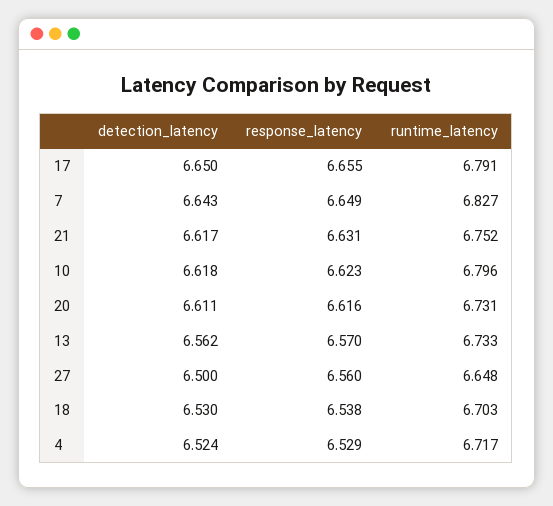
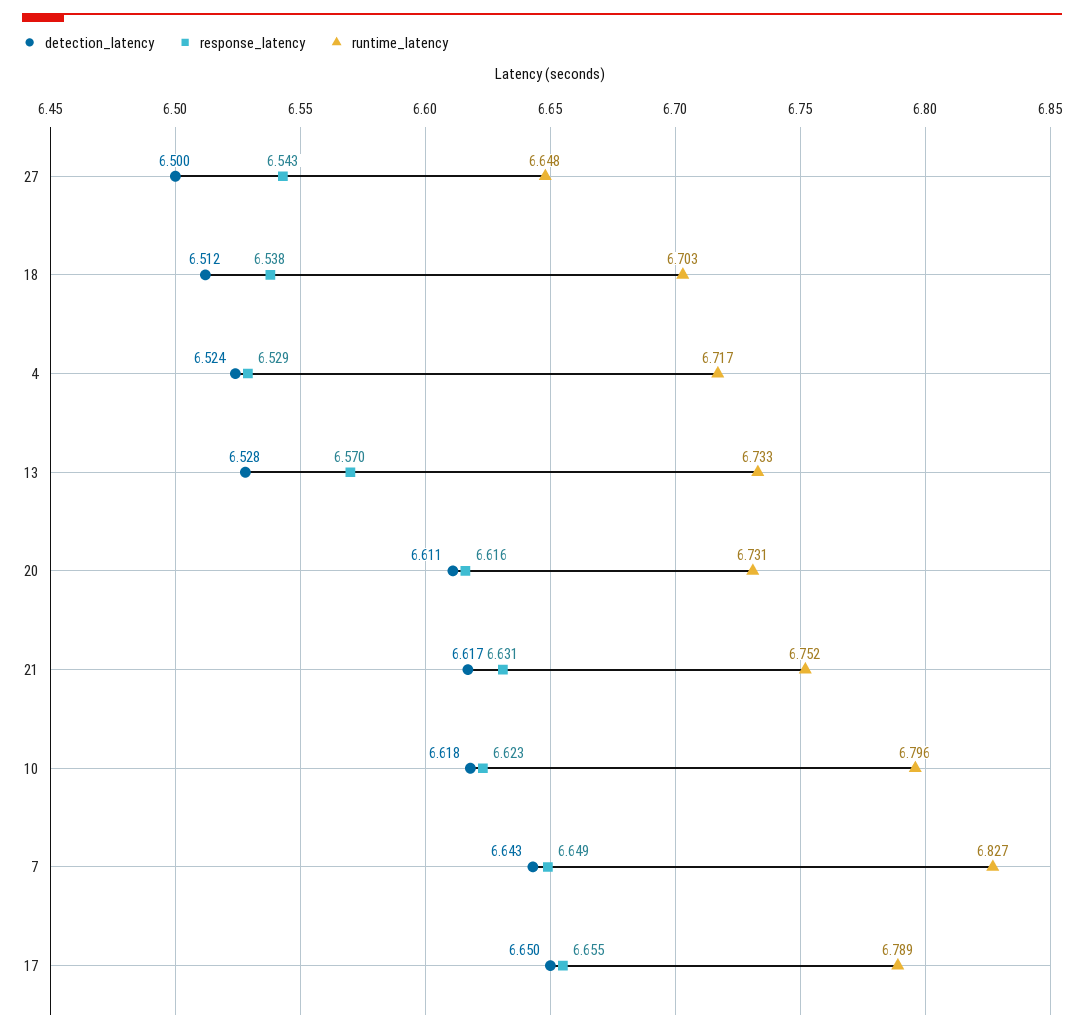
  {
    "detection_latency": {
      "17": 6.65,
      "7": 6.643,
      "21": 6.617,
      "10": 6.618,
      "20": 6.611,
-     "13": 6.562,
+     "13": 6.528,
      "27": 6.5,
-     "18": 6.53,
+     "18": 6.512,
      "4": 6.524
    },
    "response_latency": {
      "17": 6.655,
      "7": 6.649,
      "21": 6.631,
      "10": 6.623,
      "20": 6.616,
      "13": 6.57,
-     "27": 6.56,
+     "27": 6.543,
      "18": 6.538,
      "4": 6.529
    },
    "runtime_latency": {
-     "17": 6.791,
+     "17": 6.789,
      "7": 6.827,
      "21": 6.752,
      "10": 6.796,
      "20": 6.731,
      "13": 6.733,
      "27": 6.648,
      "18": 6.703,
      "4": 6.717
    }
  }

